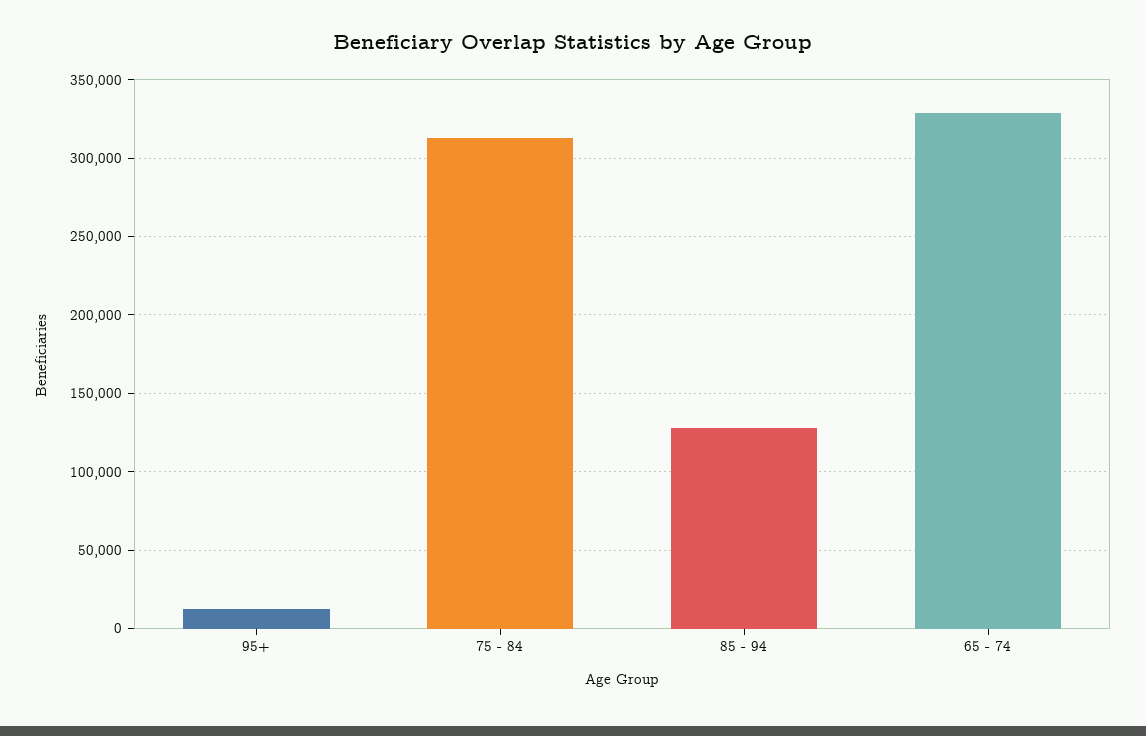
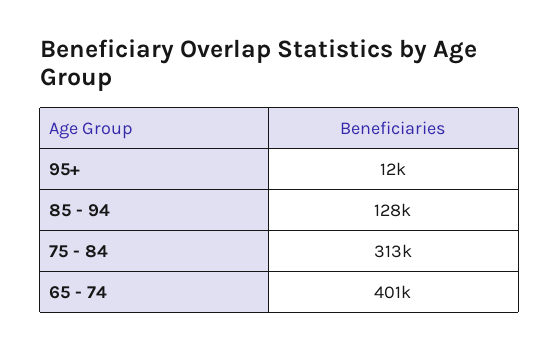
  {
    "95+": 12000,
    "75 - 84": 313000,
    "85 - 94": 128000,
-   "65 - 74": 330000
+   "65 - 74": 401000
  }

